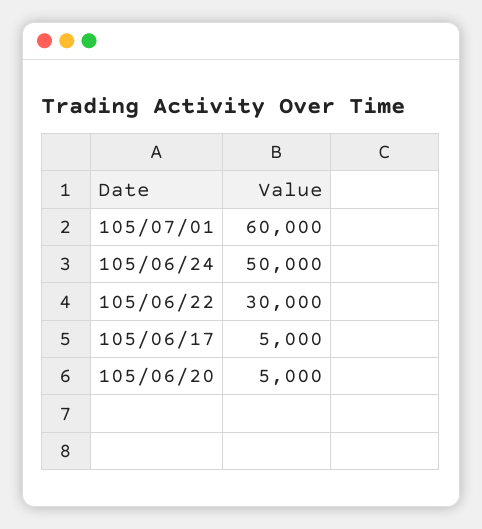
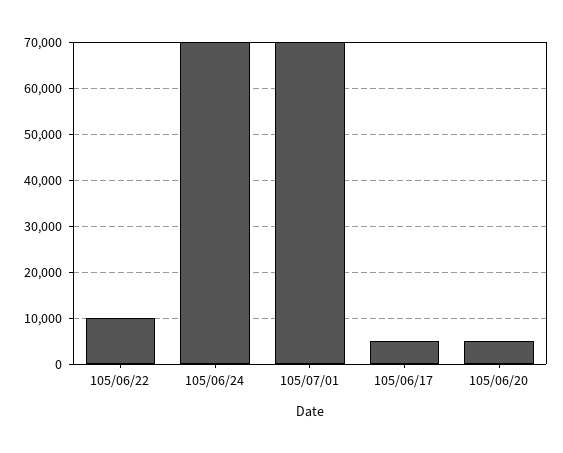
  {
-   "105/07/01": 60000,
+   "105/07/01": 70000,
-   "105/06/24": 50000,
+   "105/06/24": 70000,
-   "105/06/22": 30000,
+   "105/06/22": 10000,
    "105/06/17": 5000,
    "105/06/20": 5000
  }

